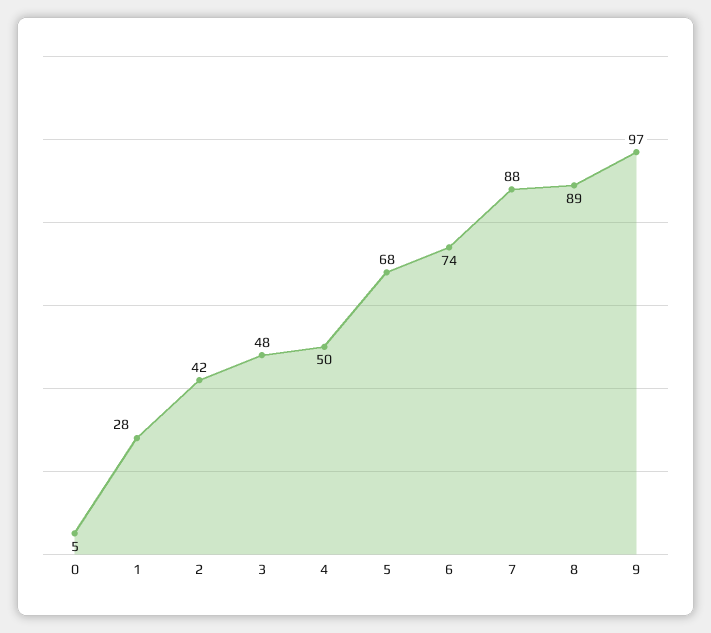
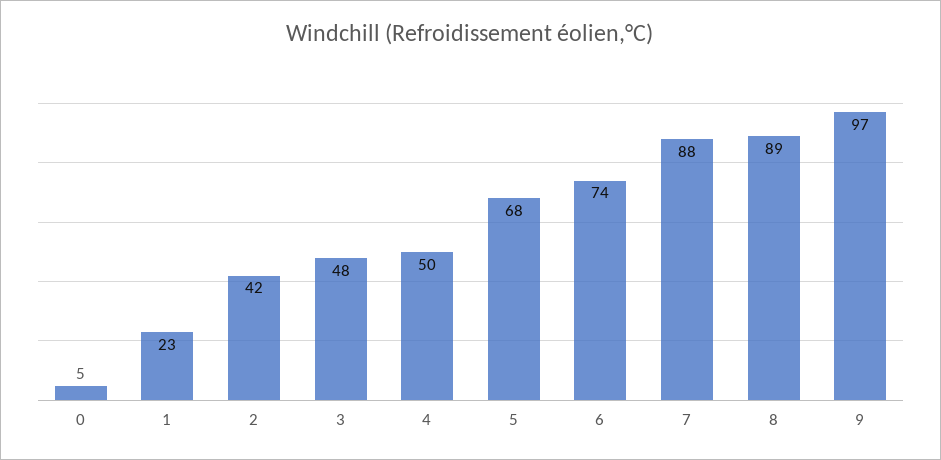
  {
    "0": 5,
-   "1": 28,
+   "1": 23,
    "2": 42,
    "3": 48,
    "4": 50,
    "5": 68,
    "6": 74,
    "7": 88,
    "8": 89,
    "9": 97
  }

